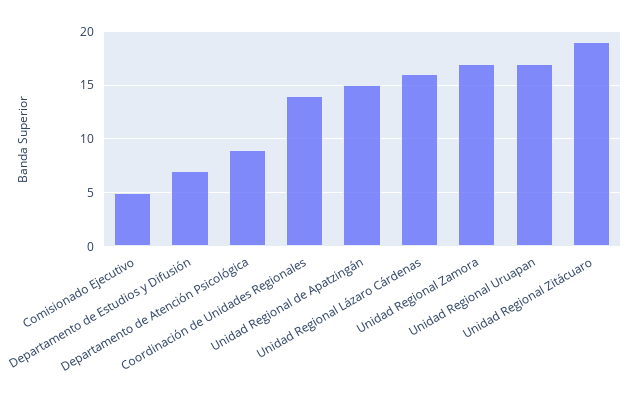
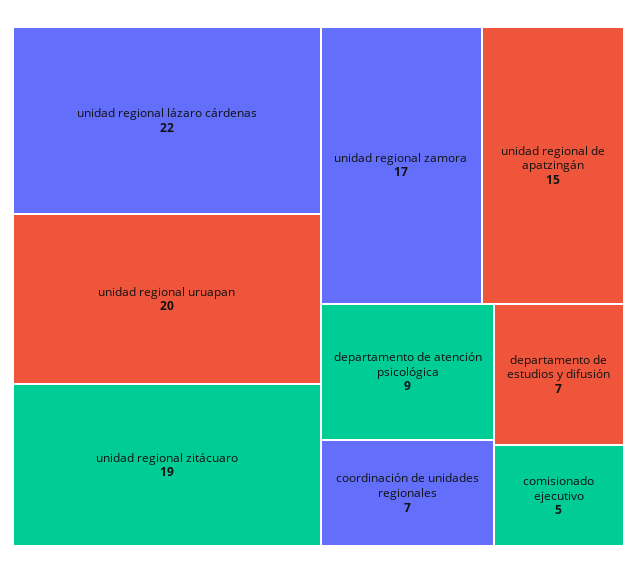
  {
    "Comisionado Ejecutivo": 5,
    "Departamento de Estudios y Difusión": 7,
    "Departamento de Atención Psicológica": 9,
-   "Coordinación de Unidades Regionales": 14,
+   "Coordinación de Unidades Regionales": 7,
    "Unidad Regional de Apatzingán": 15,
-   "Unidad Regional Lázaro Cárdenas": 16,
+   "Unidad Regional Lázaro Cárdenas": 22,
    "Unidad Regional Zamora": 17,
-   "Unidad Regional Uruapan": 17,
+   "Unidad Regional Uruapan": 20,
    "Unidad Regional Zitácuaro": 19
  }

